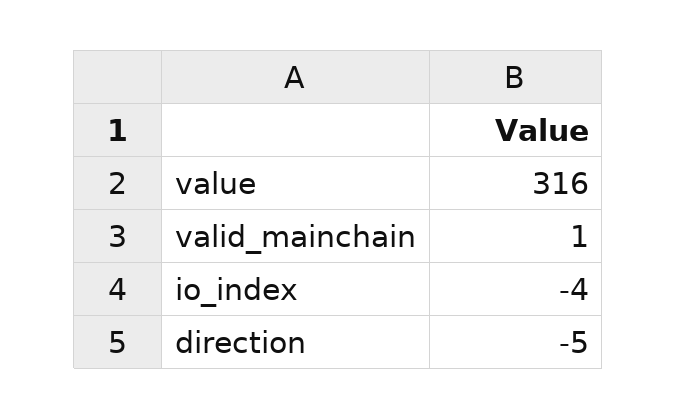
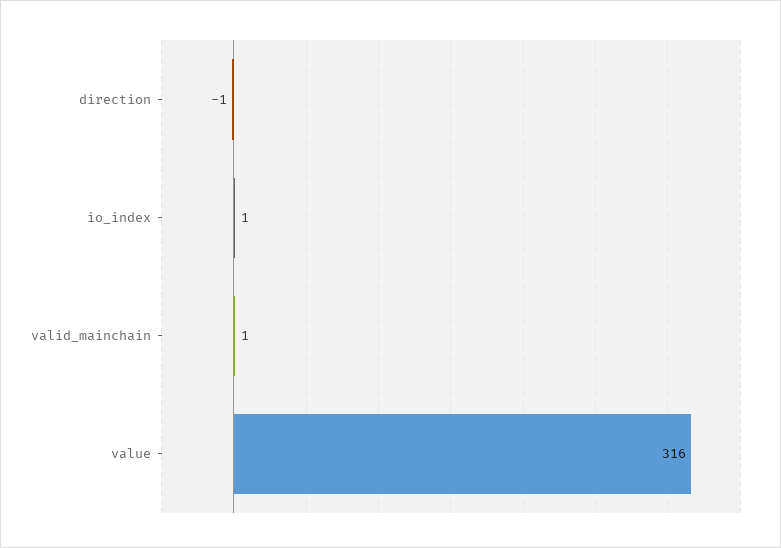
  {
    "value": 316,
    "valid_mainchain": 1,
-   "io_index": -4,
+   "io_index": 1,
-   "direction": -5
+   "direction": -1
  }

